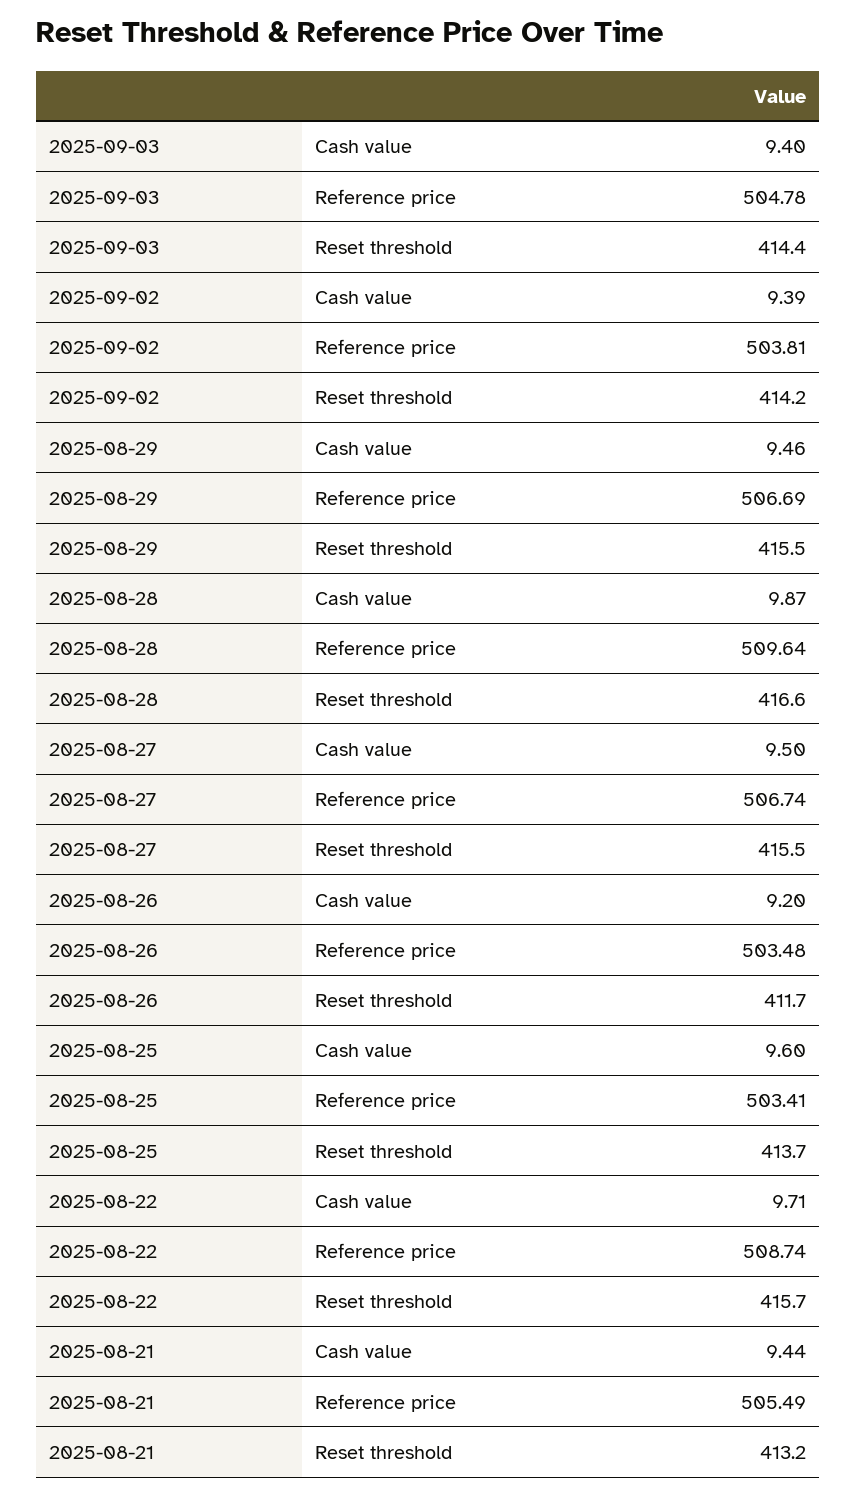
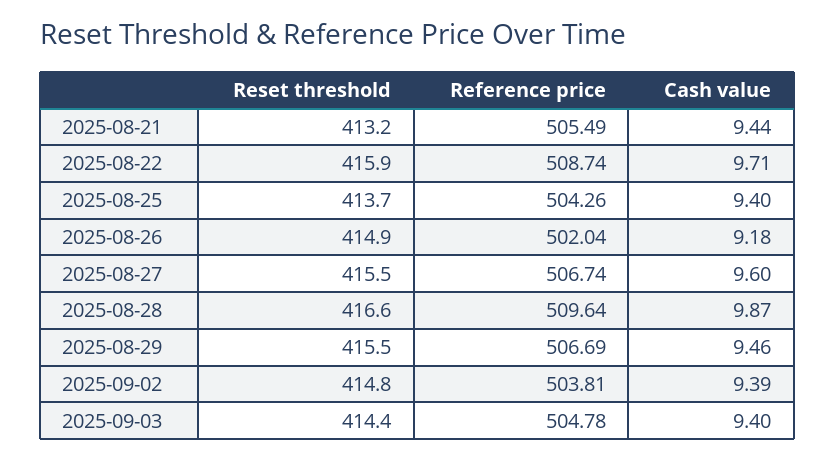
  {
    "2025-09-03": {
      "Cash value": 9.4,
      "Reference price": 504.78,
      "Reset threshold": 414.4
    },
    "2025-09-02": {
      "Cash value": 9.39,
      "Reference price": 503.81,
-     "Reset threshold": 414.2
+     "Reset threshold": 414.8
    },
    "2025-08-29": {
      "Cash value": 9.46,
      "Reference price": 506.69,
      "Reset threshold": 415.5
    },
    "2025-08-28": {
      "Cash value": 9.87,
      "Reference price": 509.64,
      "Reset threshold": 416.6
    },
    "2025-08-27": {
-     "Cash value": 9.5,
+     "Cash value": 9.6,
      "Reference price": 506.74,
      "Reset threshold": 415.5
    },
    "2025-08-26": {
-     "Cash value": 9.2,
+     "Cash value": 9.18,
-     "Reference price": 503.48,
+     "Reference price": 502.04,
-     "Reset threshold": 411.7
+     "Reset threshold": 414.9
    },
    "2025-08-25": {
-     "Cash value": 9.6,
+     "Cash value": 9.4,
-     "Reference price": 503.41,
+     "Reference price": 504.26,
      "Reset threshold": 413.7
    },
    "2025-08-22": {
      "Cash value": 9.71,
      "Reference price": 508.74,
-     "Reset threshold": 415.7
+     "Reset threshold": 415.9
    },
    "2025-08-21": {
      "Cash value": 9.44,
      "Reference price": 505.49,
      "Reset threshold": 413.2
    }
  }

